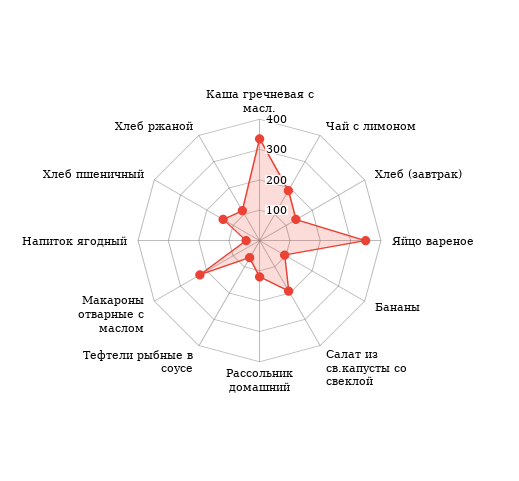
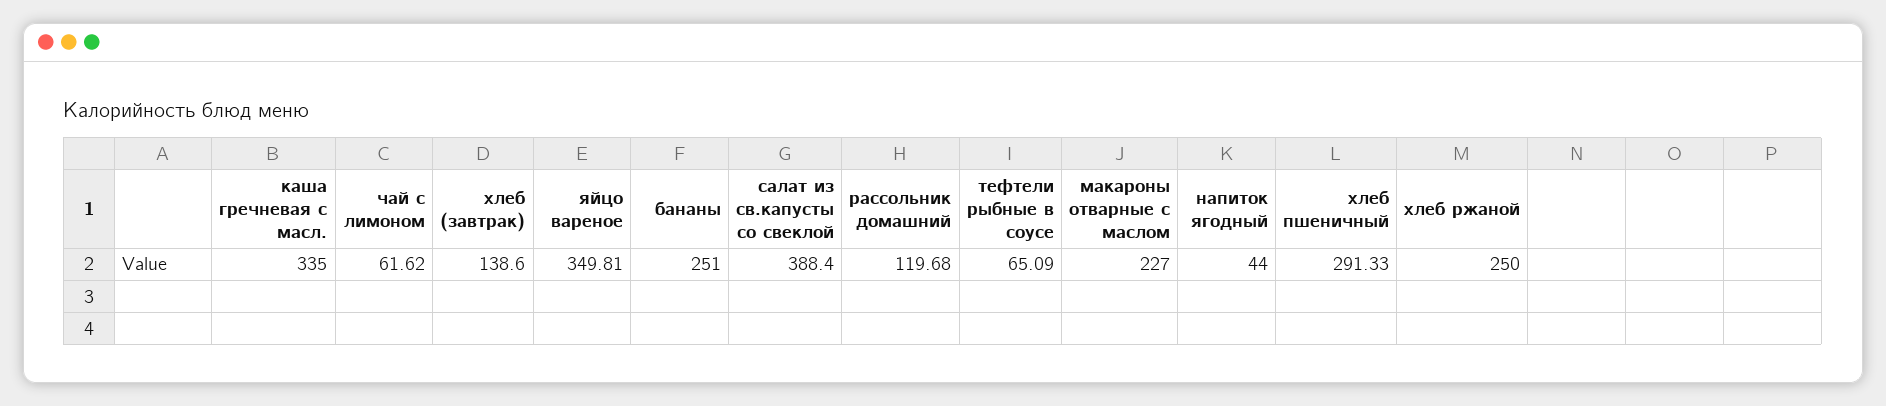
  {
    "Каша гречневая с масл.": 335,
-   "Чай с лимоном": 200,
+   "Чай с лимоном": 61.62,
    "Хлеб (завтрак)": 138.6,
    "Яйцо вареное": 349.81,
-   "Бананы": 100,
+   "Бананы": 251,
-   "Салат из св.капусты со свеклой": 200,
+   "Салат из св.капусты со свеклой": 388.4,
    "Рассольник домашний": 119.68,
    "Тефтели рыбные в соусе": 65.09,
    "Макароны отварные с маслом": 227,
    "Напиток ягодный": 44,
-   "Хлеб пшеничный": 150,
+   "Хлеб пшеничный": 291.33,
-   "Хлеб ржаной": 100
+   "Хлеб ржаной": 250
  }

